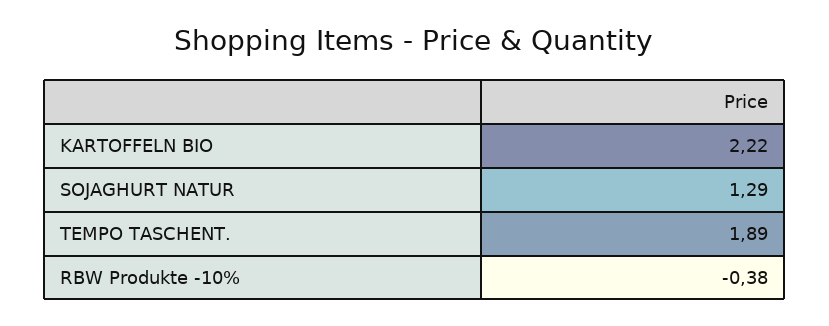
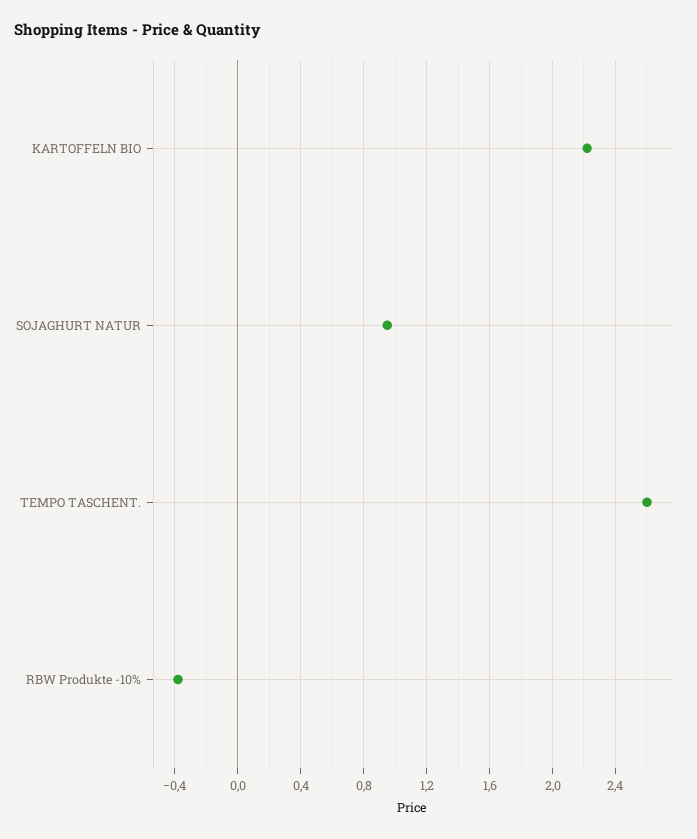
  {
    "KARTOFFELN BIO": 2.22,
-   "SOJAGHURT NATUR": 1.29,
+   "SOJAGHURT NATUR": 0.95,
-   "TEMPO TASCHENT.": 1.89,
+   "TEMPO TASCHENT.": 2.6,
    "RBW Produkte -10%": -0.38
  }

